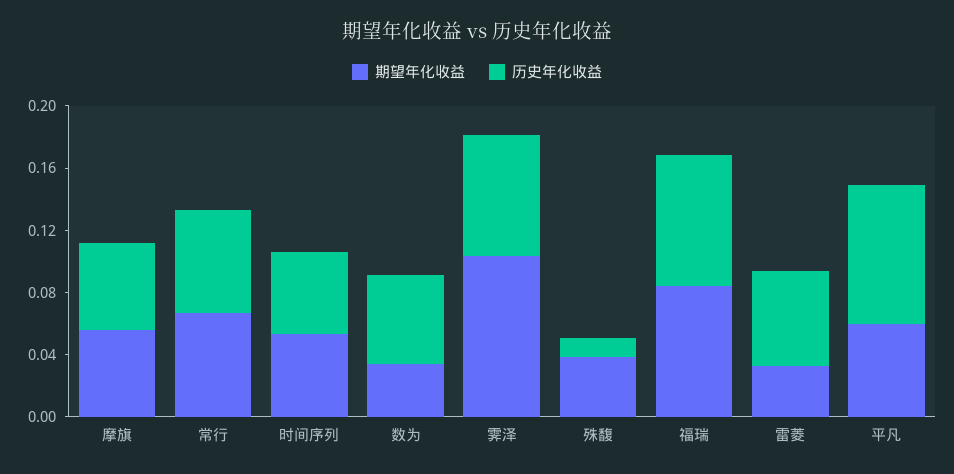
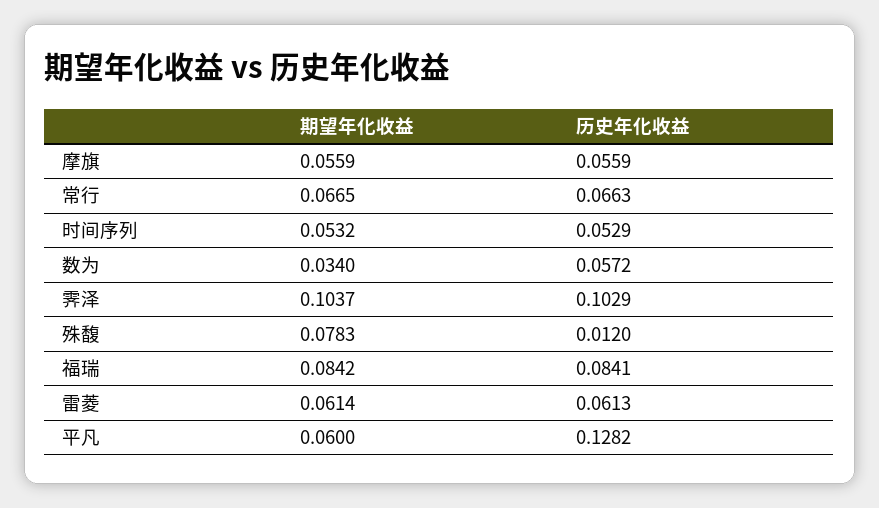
  {
    "期望年化收益": {
      "摩旗": 0.0559,
      "常行": 0.0665,
      "时间序列": 0.0532,
      "数为": 0.034,
      "霁泽": 0.1037,
-     "殊馥": 0.04,
+     "殊馥": 0.0783,
      "福瑞": 0.0842,
-     "雷菱": 0.03,
+     "雷菱": 0.0614,
      "平凡": 0.06
    },
    "历史年化收益": {
      "摩旗": 0.0559,
      "常行": 0.0663,
      "时间序列": 0.0529,
      "数为": 0.0572,
-     "霁泽": 0.08,
+     "霁泽": 0.1029,
      "殊馥": 0.012,
      "福瑞": 0.0841,
      "雷菱": 0.0613,
-     "平凡": 0.09
+     "平凡": 0.1282
    }
  }

